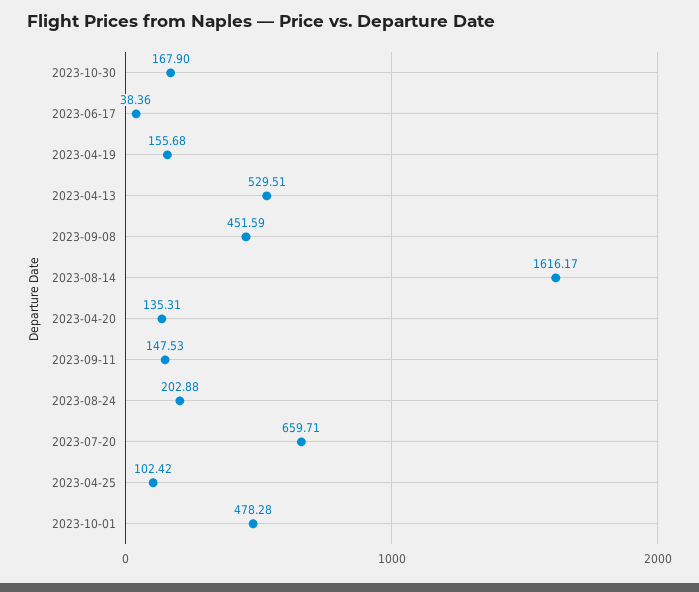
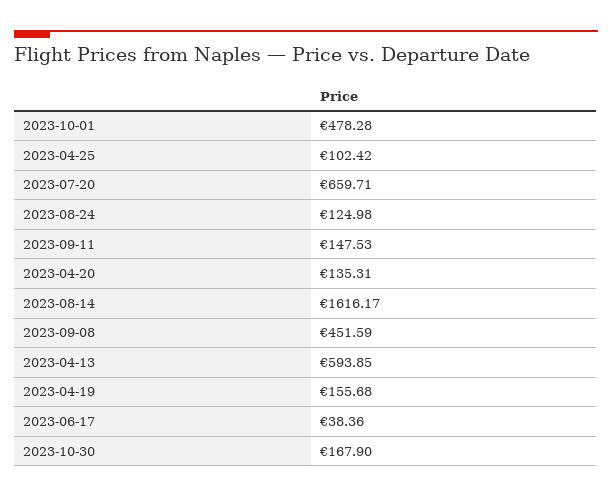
  {
    "2023-10-30": 167.9,
    "2023-06-17": 38.36,
    "2023-04-19": 155.68,
-   "2023-04-13": 529.51,
+   "2023-04-13": 593.85,
    "2023-09-08": 451.59,
    "2023-08-14": 1616.17,
    "2023-04-20": 135.31,
    "2023-09-11": 147.53,
-   "2023-08-24": 202.88,
+   "2023-08-24": 124.98,
    "2023-07-20": 659.71,
    "2023-04-25": 102.42,
    "2023-10-01": 478.28
  }

